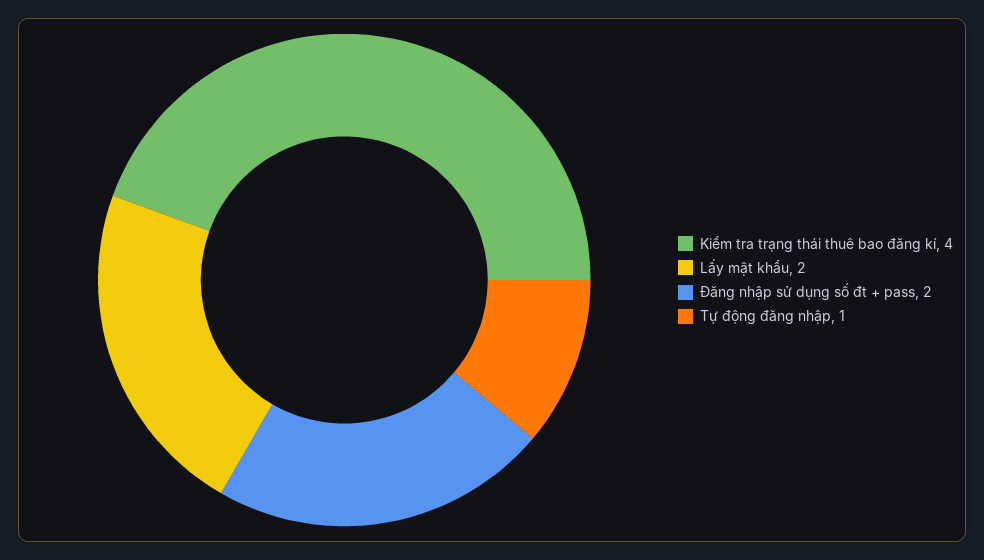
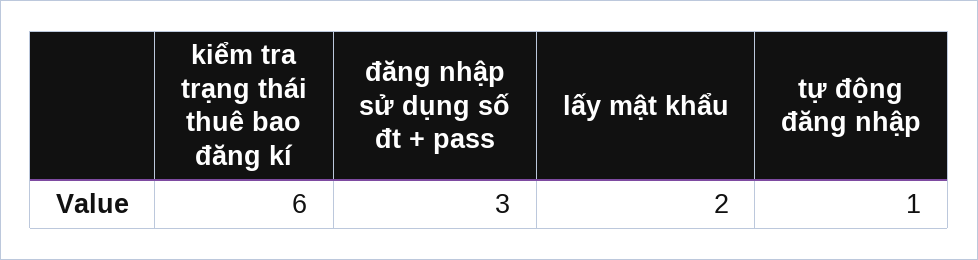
  {
-   "Kiểm tra trạng thái thuê bao đăng kí": 4,
+   "Kiểm tra trạng thái thuê bao đăng kí": 6,
    "Lấy mật khẩu": 2,
-   "Đăng nhập sử dụng số đt + pass": 2,
+   "Đăng nhập sử dụng số đt + pass": 3,
    "Tự động đăng nhập": 1
  }

